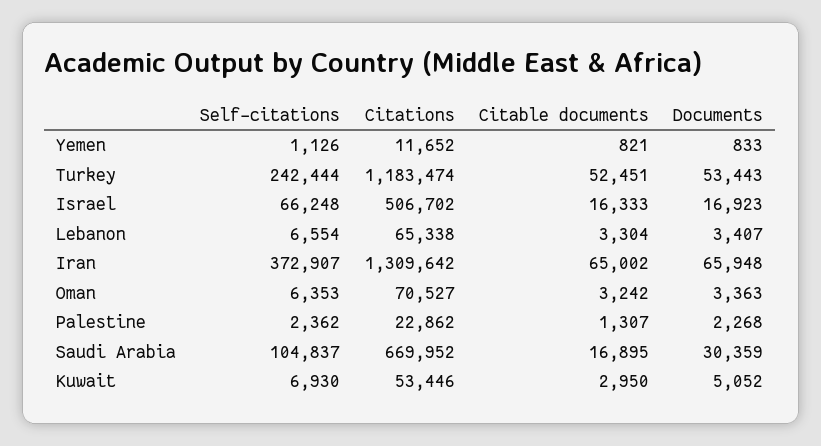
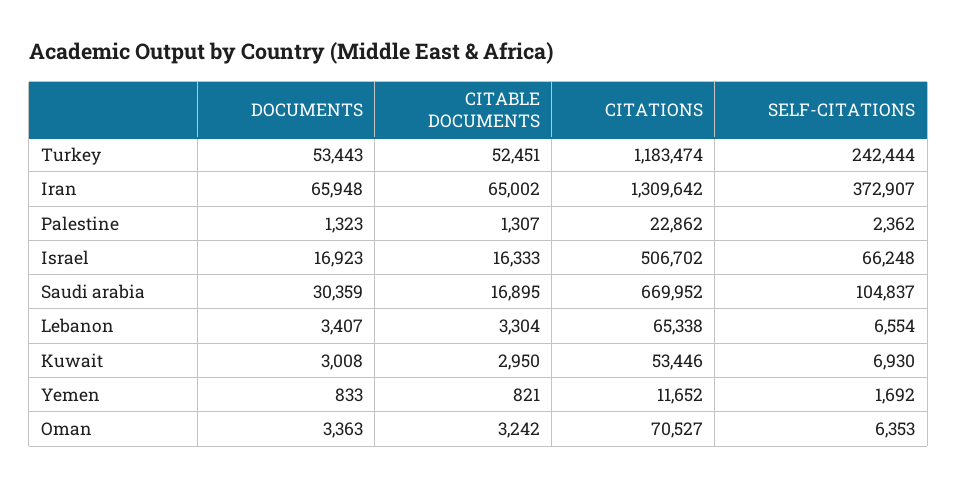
  {
    "Self-citations": {
-     "Yemen": 1126,
+     "Yemen": 1692,
      "Turkey": 242444,
      "Israel": 66248,
      "Lebanon": 6554,
      "Iran": 372907,
      "Oman": 6353,
      "Palestine": 2362,
      "Saudi Arabia": 104837,
      "Kuwait": 6930
    },
    "Citations": {
      "Yemen": 11652,
      "Turkey": 1183474,
      "Israel": 506702,
      "Lebanon": 65338,
      "Iran": 1309642,
      "Oman": 70527,
      "Palestine": 22862,
      "Saudi Arabia": 669952,
      "Kuwait": 53446
    },
    "Citable documents": {
      "Yemen": 821,
      "Turkey": 52451,
      "Israel": 16333,
      "Lebanon": 3304,
      "Iran": 65002,
      "Oman": 3242,
      "Palestine": 1307,
      "Saudi Arabia": 16895,
      "Kuwait": 2950
    },
    "Documents": {
      "Yemen": 833,
      "Turkey": 53443,
      "Israel": 16923,
      "Lebanon": 3407,
      "Iran": 65948,
      "Oman": 3363,
-     "Palestine": 2268,
+     "Palestine": 1323,
      "Saudi Arabia": 30359,
-     "Kuwait": 5052
+     "Kuwait": 3008
    }
  }

